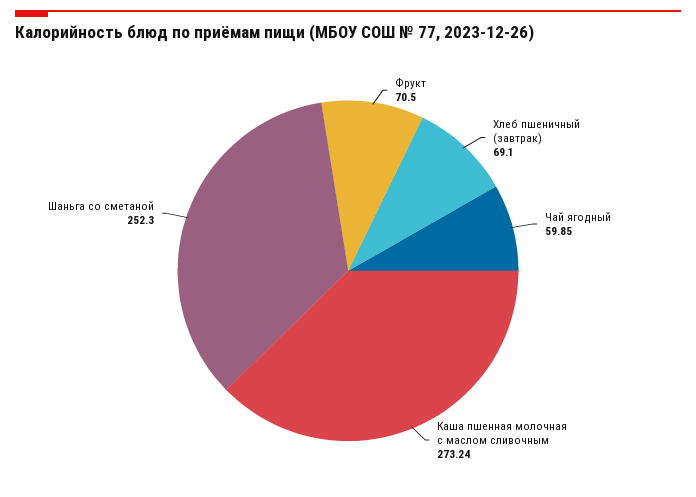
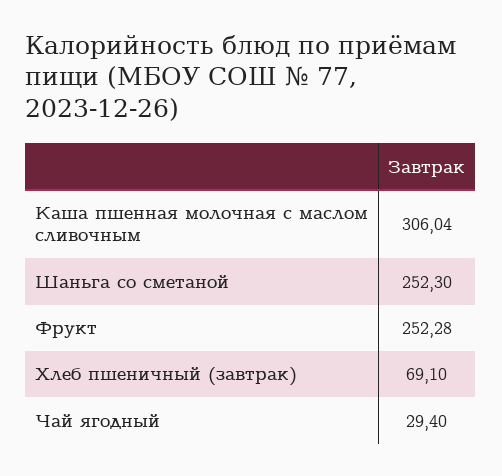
  {
-   "Фрукт": 70.5,
+   "Фрукт": 252.28,
    "Хлеб пшеничный (завтрак)": 69.1,
-   "Чай ягодный": 59.85,
+   "Чай ягодный": 29.4,
-   "Каша пшенная молочная с маслом сливочным": 273.24,
+   "Каша пшенная молочная с маслом сливочным": 306.04,
    "Шаньга со сметаной": 252.3
  }

